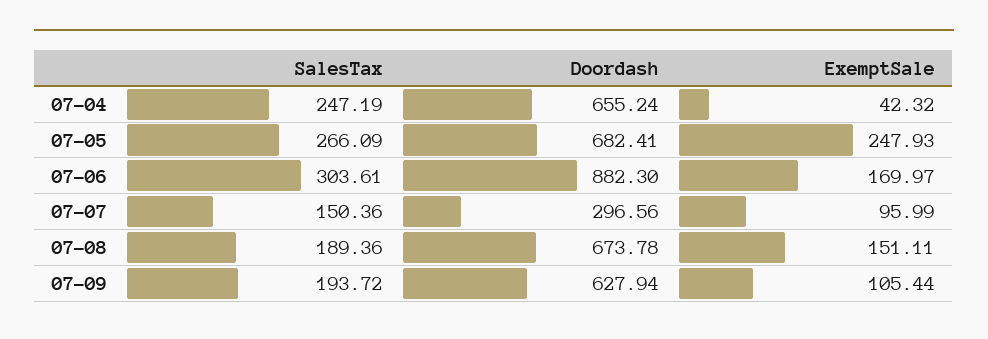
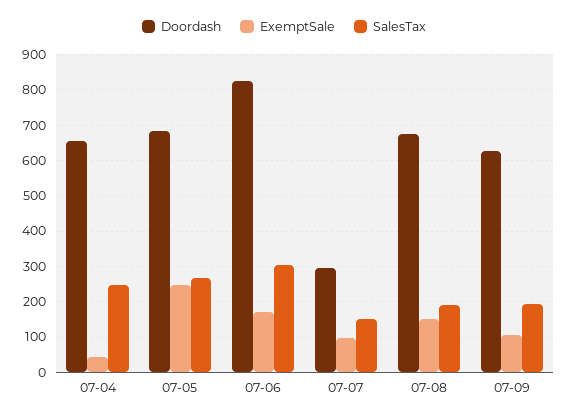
  {
    "SalesTax": {
      "07-04": 247.19,
      "07-05": 266.09,
      "07-06": 303.61,
      "07-07": 150.36,
      "07-08": 189.36,
      "07-09": 193.72
    },
    "Doordash": {
      "07-04": 655.24,
      "07-05": 682.41,
-     "07-06": 882.3,
+     "07-06": 820,
      "07-07": 296.56,
      "07-08": 673.78,
      "07-09": 627.94
    },
    "ExemptSale": {
      "07-04": 42.32,
      "07-05": 247.93,
      "07-06": 169.97,
      "07-07": 95.99,
      "07-08": 151.11,
      "07-09": 105.44
    }
  }

